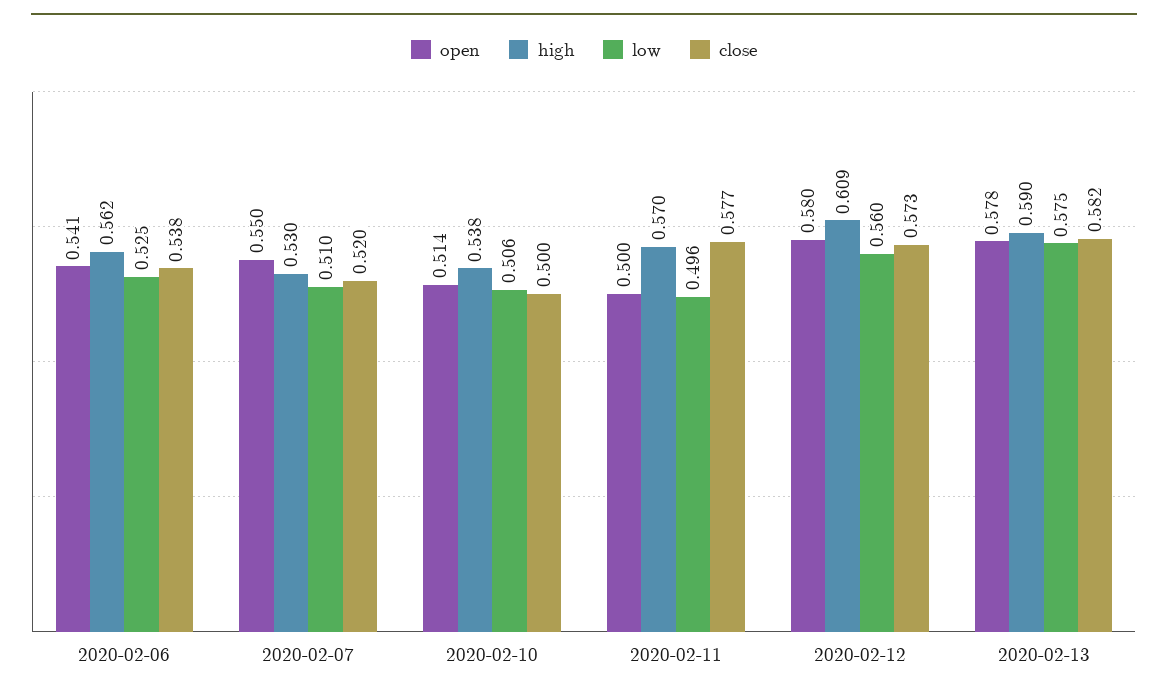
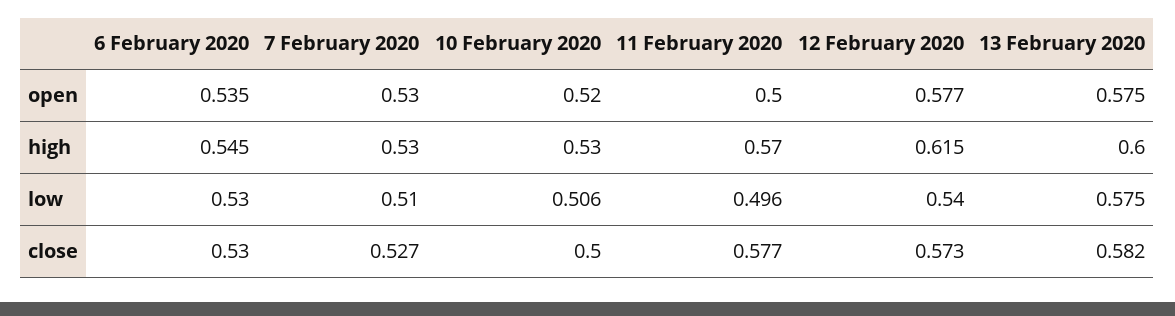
  {
    "open": {
-     "2020-02-06": 0.541,
+     "2020-02-06": 0.535,
-     "2020-02-07": 0.55,
+     "2020-02-07": 0.53,
-     "2020-02-10": 0.514,
+     "2020-02-10": 0.52,
      "2020-02-11": 0.5,
-     "2020-02-12": 0.58,
+     "2020-02-12": 0.577,
-     "2020-02-13": 0.578
+     "2020-02-13": 0.575
    },
    "high": {
-     "2020-02-06": 0.562,
+     "2020-02-06": 0.545,
      "2020-02-07": 0.53,
-     "2020-02-10": 0.538,
+     "2020-02-10": 0.53,
      "2020-02-11": 0.57,
-     "2020-02-12": 0.609,
+     "2020-02-12": 0.615,
-     "2020-02-13": 0.59
+     "2020-02-13": 0.6
    },
    "low": {
-     "2020-02-06": 0.525,
+     "2020-02-06": 0.53,
      "2020-02-07": 0.51,
      "2020-02-10": 0.506,
      "2020-02-11": 0.496,
-     "2020-02-12": 0.56,
+     "2020-02-12": 0.54,
      "2020-02-13": 0.575
    },
    "close": {
-     "2020-02-06": 0.538,
+     "2020-02-06": 0.53,
-     "2020-02-07": 0.52,
+     "2020-02-07": 0.527,
      "2020-02-10": 0.5,
      "2020-02-11": 0.577,
      "2020-02-12": 0.573,
      "2020-02-13": 0.582
    }
  }

